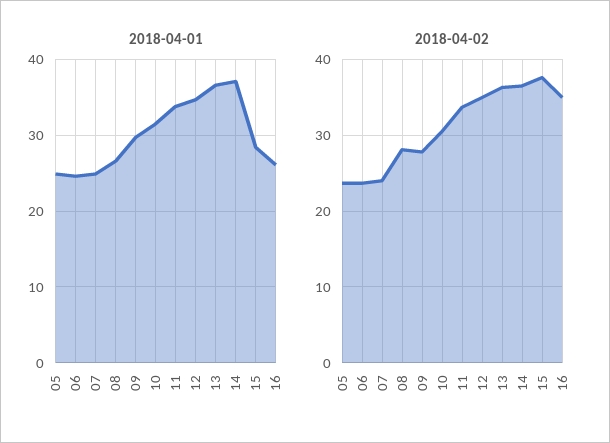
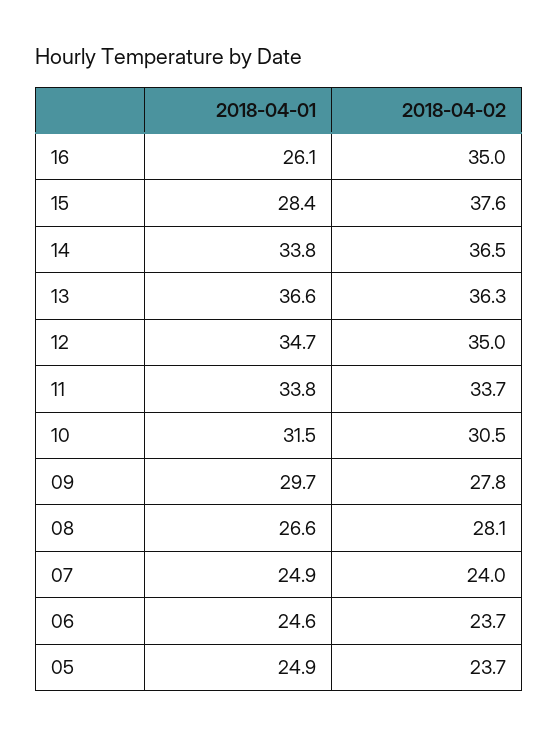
  {
    "2018-04-01": {
      "05": 24.9,
      "06": 24.6,
      "07": 24.9,
      "08": 26.6,
      "09": 29.7,
      "10": 31.5,
      "11": 33.8,
      "12": 34.7,
      "13": 36.6,
-     "14": 37,
+     "14": 33.8,
      "15": 28.4,
      "16": 26.1
    },
    "2018-04-02": {
      "05": 23.7,
      "06": 23.7,
      "07": 24,
      "08": 28.1,
      "09": 27.8,
      "10": 30.5,
      "11": 33.7,
      "12": 35,
      "13": 36.3,
      "14": 36.5,
      "15": 37.6,
      "16": 35
    }
  }

